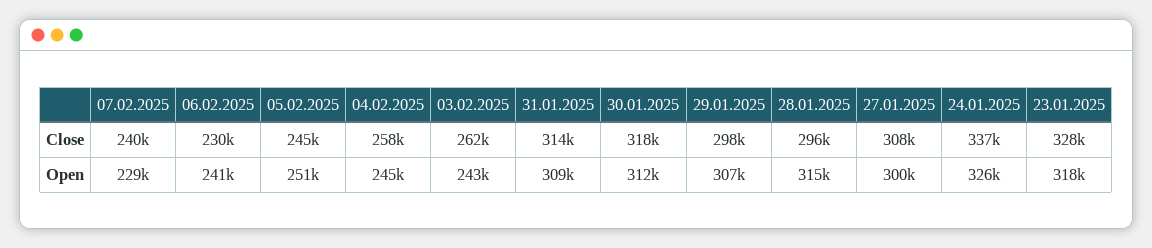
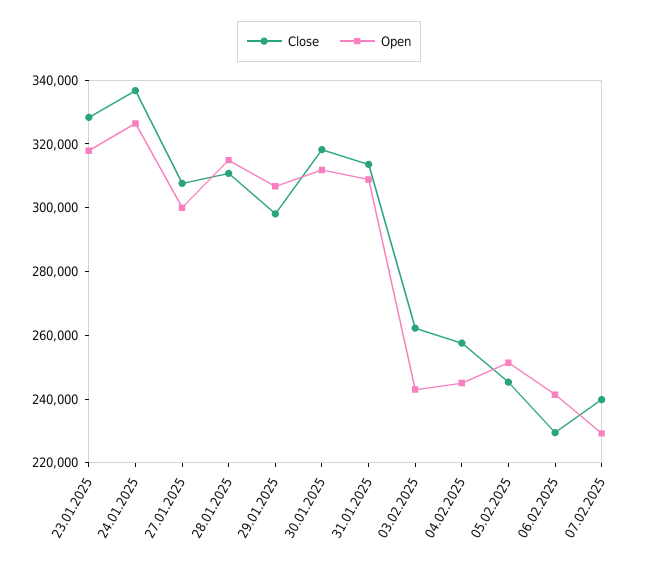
  {
    "Close": {
      "07.02.2025": 240000,
      "06.02.2025": 230000,
      "05.02.2025": 245000,
      "04.02.2025": 258000,
      "03.02.2025": 262000,
      "31.01.2025": 314000,
      "30.01.2025": 318000,
      "29.01.2025": 298000,
-     "28.01.2025": 296000,
+     "28.01.2025": 310000,
      "27.01.2025": 308000,
      "24.01.2025": 337000,
      "23.01.2025": 328000
    },
    "Open": {
      "07.02.2025": 229000,
      "06.02.2025": 241000,
      "05.02.2025": 251000,
      "04.02.2025": 245000,
      "03.02.2025": 243000,
      "31.01.2025": 309000,
      "30.01.2025": 312000,
      "29.01.2025": 307000,
      "28.01.2025": 315000,
      "27.01.2025": 300000,
      "24.01.2025": 326000,
      "23.01.2025": 318000
    }
  }

